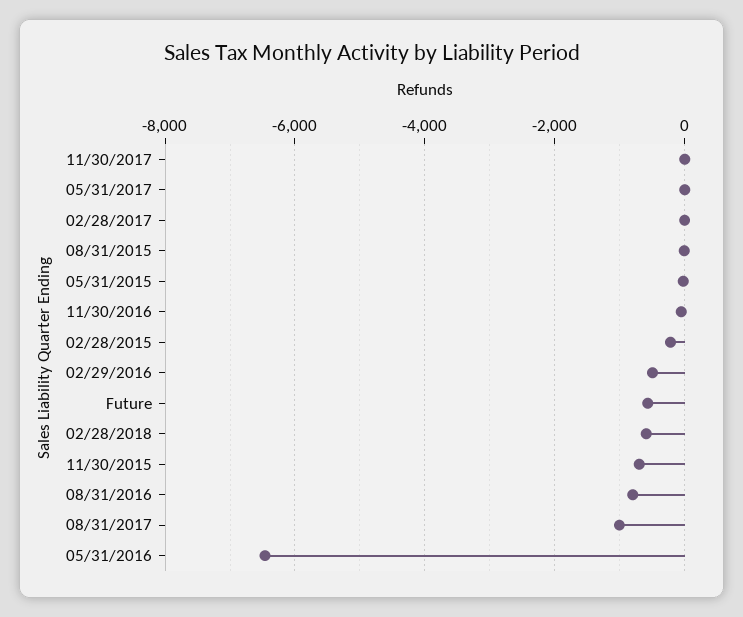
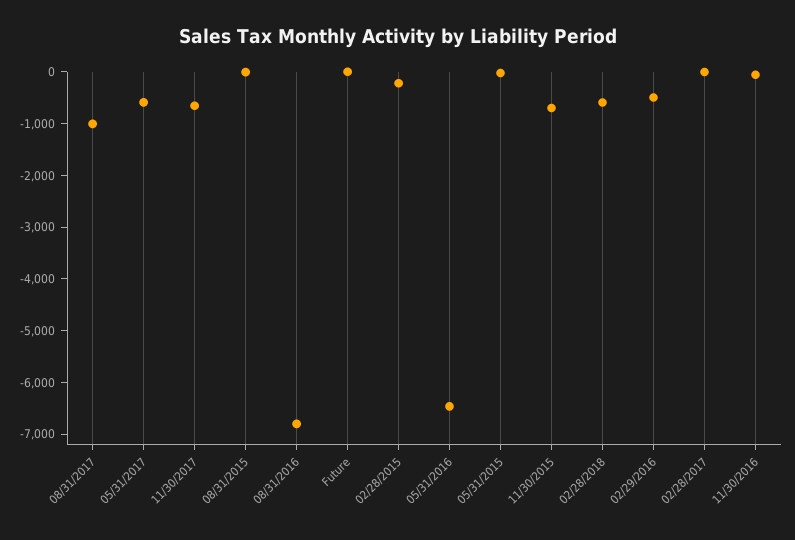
  {
-   "11/30/2017": 0,
+   "11/30/2017": -600,
-   "05/31/2017": 0,
+   "05/31/2017": -600,
    "02/28/2017": 0,
    "08/31/2015": 0,
    "05/31/2015": 0,
    "11/30/2016": 0,
    "02/28/2015": -200,
    "02/29/2016": -400,
-   "Future": -600,
+   "Future": 0,
    "02/28/2018": -600,
    "11/30/2015": -600,
-   "08/31/2016": -800,
+   "08/31/2016": -6800,
    "08/31/2017": -1000,
    "05/31/2016": -6400
  }

